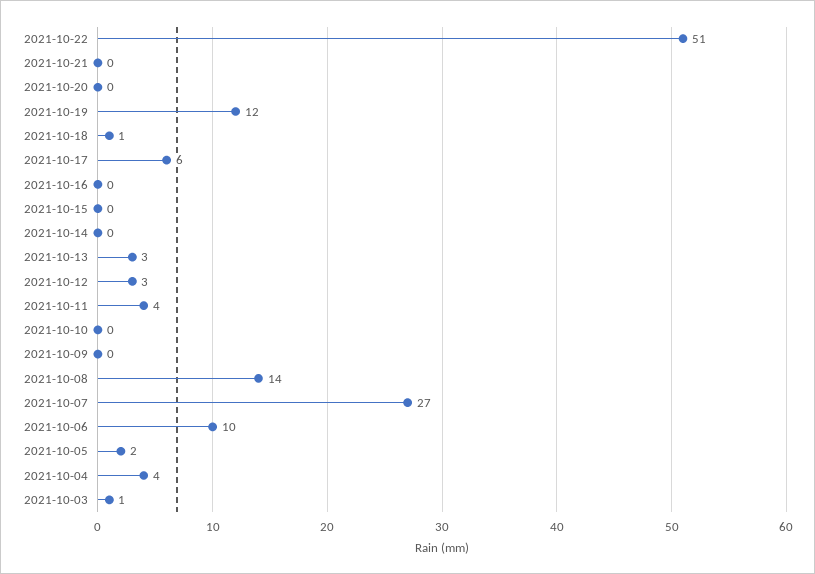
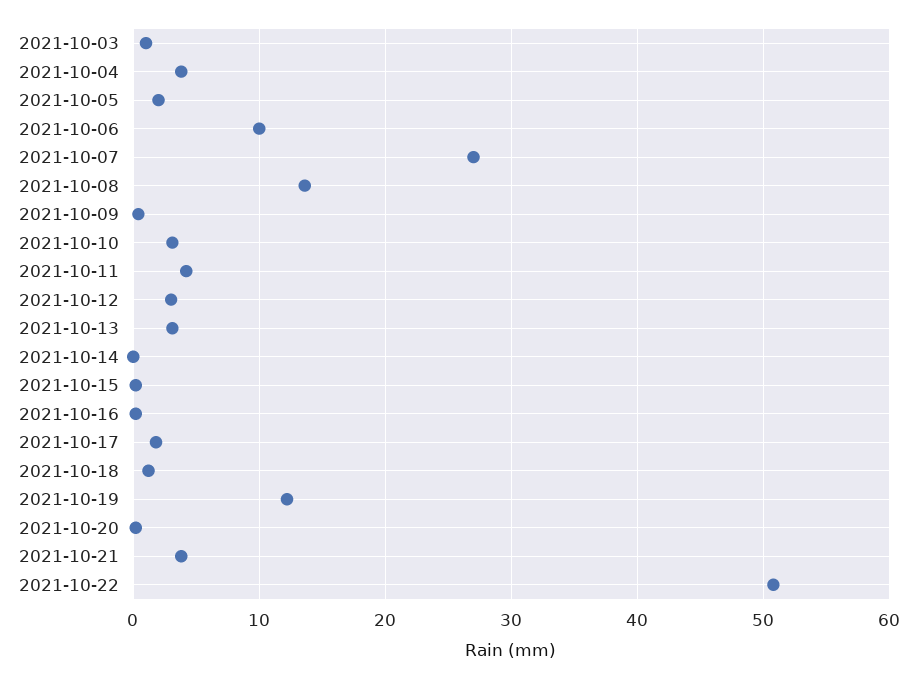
  {
    "2021-10-22": 51,
-   "2021-10-21": 0,
+   "2021-10-21": 4,
    "2021-10-20": 0,
    "2021-10-19": 12,
    "2021-10-18": 1,
-   "2021-10-17": 6,
+   "2021-10-17": 2,
    "2021-10-16": 0,
    "2021-10-15": 0,
    "2021-10-14": 0,
    "2021-10-13": 3,
    "2021-10-12": 3,
    "2021-10-11": 4,
-   "2021-10-10": 0,
+   "2021-10-10": 3,
    "2021-10-09": 0,
    "2021-10-08": 14,
    "2021-10-07": 27,
    "2021-10-06": 10,
    "2021-10-05": 2,
    "2021-10-04": 4,
    "2021-10-03": 1
  }

